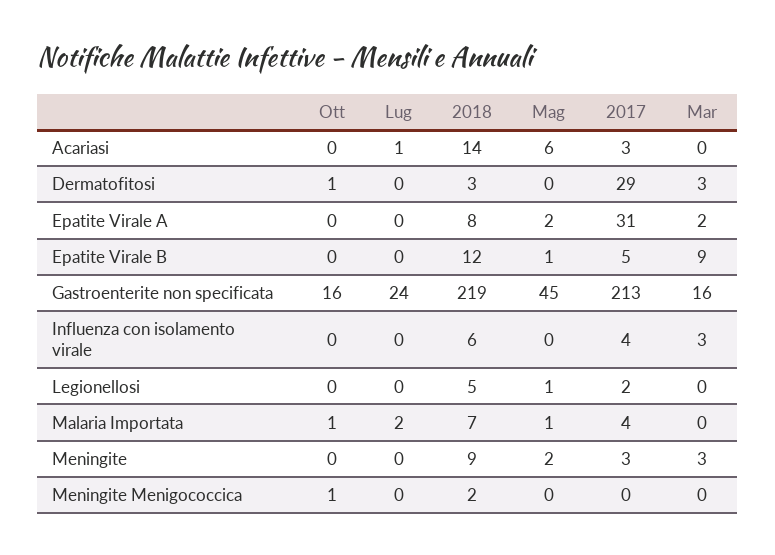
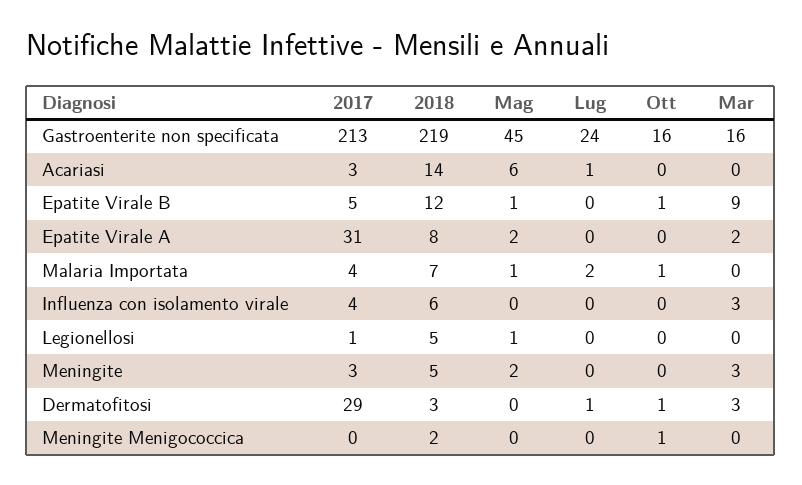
  {
    "Ott": {
      "Acariasi": 0,
      "Dermatofitosi": 1,
      "Epatite Virale A": 0,
-     "Epatite Virale B": 0,
+     "Epatite Virale B": 1,
      "Gastroenterite non specificata": 16,
      "Influenza con isolamento virale": 0,
      "Legionellosi": 0,
      "Malaria Importata": 1,
      "Meningite": 0,
      "Meningite Menigococcica": 1
    },
    "Lug": {
      "Acariasi": 1,
-     "Dermatofitosi": 0,
+     "Dermatofitosi": 1,
      "Epatite Virale A": 0,
      "Epatite Virale B": 0,
      "Gastroenterite non specificata": 24,
      "Influenza con isolamento virale": 0,
      "Legionellosi": 0,
      "Malaria Importata": 2,
      "Meningite": 0,
      "Meningite Menigococcica": 0
    },
    "2018": {
      "Acariasi": 14,
      "Dermatofitosi": 3,
      "Epatite Virale A": 8,
      "Epatite Virale B": 12,
      "Gastroenterite non specificata": 219,
      "Influenza con isolamento virale": 6,
      "Legionellosi": 5,
      "Malaria Importata": 7,
-     "Meningite": 9,
+     "Meningite": 5,
      "Meningite Menigococcica": 2
    },
    "Mag": {
      "Acariasi": 6,
      "Dermatofitosi": 0,
      "Epatite Virale A": 2,
      "Epatite Virale B": 1,
      "Gastroenterite non specificata": 45,
      "Influenza con isolamento virale": 0,
      "Legionellosi": 1,
      "Malaria Importata": 1,
      "Meningite": 2,
      "Meningite Menigococcica": 0
    },
    "2017": {
      "Acariasi": 3,
      "Dermatofitosi": 29,
      "Epatite Virale A": 31,
      "Epatite Virale B": 5,
      "Gastroenterite non specificata": 213,
      "Influenza con isolamento virale": 4,
-     "Legionellosi": 2,
+     "Legionellosi": 1,
      "Malaria Importata": 4,
      "Meningite": 3,
      "Meningite Menigococcica": 0
    },
    "Mar": {
      "Acariasi": 0,
      "Dermatofitosi": 3,
      "Epatite Virale A": 2,
      "Epatite Virale B": 9,
      "Gastroenterite non specificata": 16,
      "Influenza con isolamento virale": 3,
      "Legionellosi": 0,
      "Malaria Importata": 0,
      "Meningite": 3,
      "Meningite Menigococcica": 0
    }
  }

